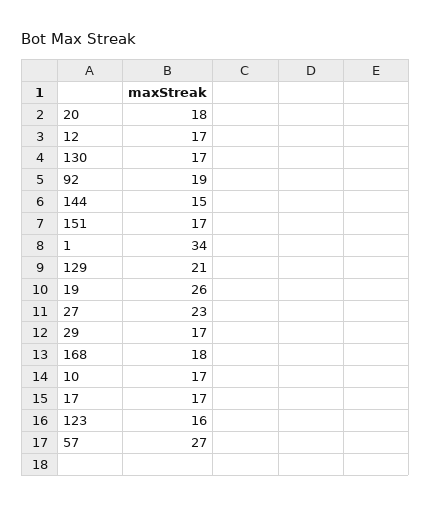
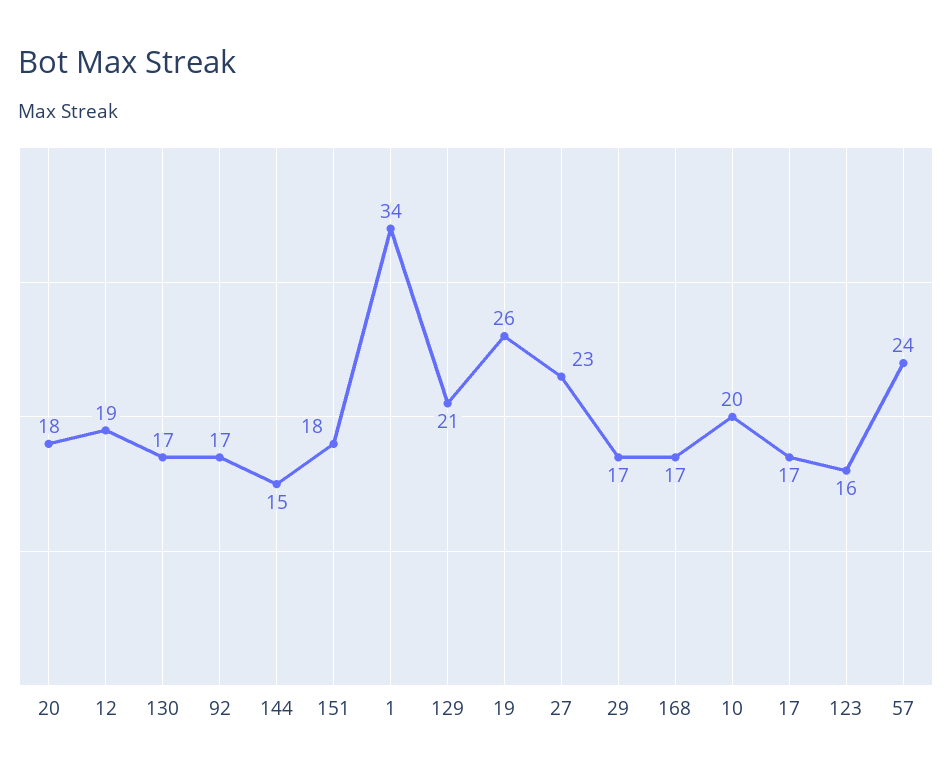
  {
    "20": 18,
-   "12": 17,
+   "12": 19,
    "130": 17,
-   "92": 19,
+   "92": 17,
    "144": 15,
-   "151": 17,
+   "151": 18,
    "1": 34,
    "129": 21,
    "19": 26,
    "27": 23,
    "29": 17,
-   "168": 18,
+   "168": 17,
-   "10": 17,
+   "10": 20,
    "17": 17,
    "123": 16,
-   "57": 27
+   "57": 24
  }

